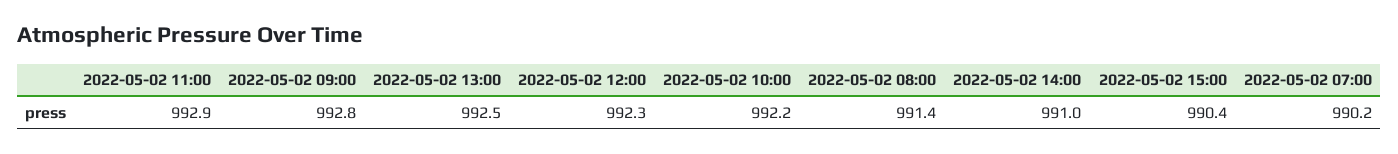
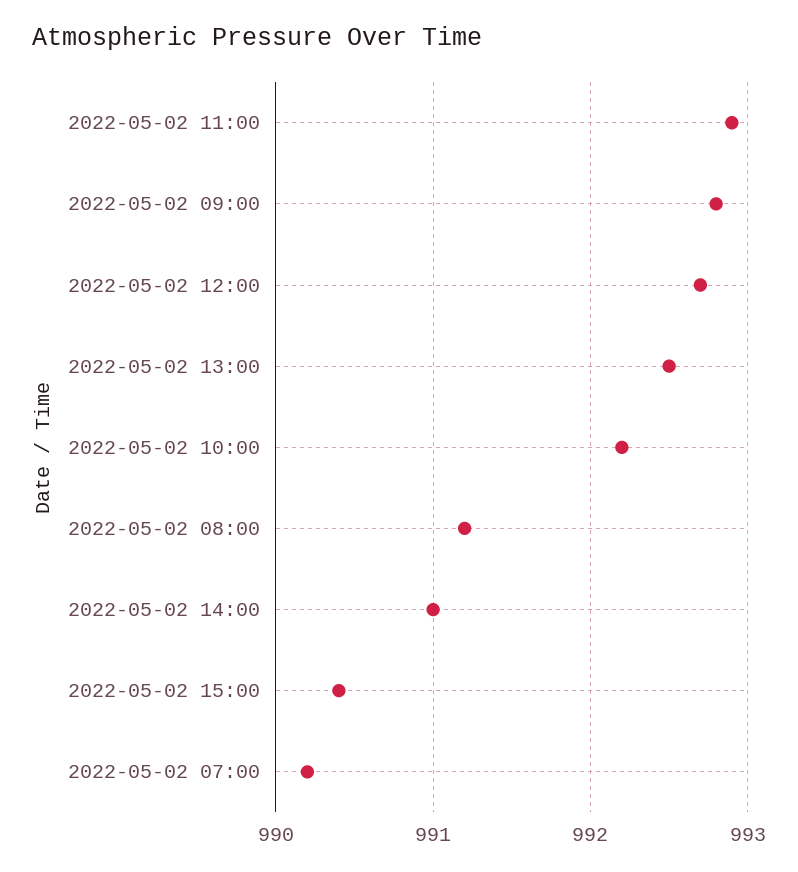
  {
    "2022-05-02 11:00": 992.9,
    "2022-05-02 09:00": 992.8,
    "2022-05-02 13:00": 992.5,
-   "2022-05-02 12:00": 992.3,
+   "2022-05-02 12:00": 992.7,
    "2022-05-02 10:00": 992.2,
-   "2022-05-02 08:00": 991.4,
+   "2022-05-02 08:00": 991.2,
    "2022-05-02 14:00": 991,
    "2022-05-02 15:00": 990.4,
    "2022-05-02 07:00": 990.2
  }

